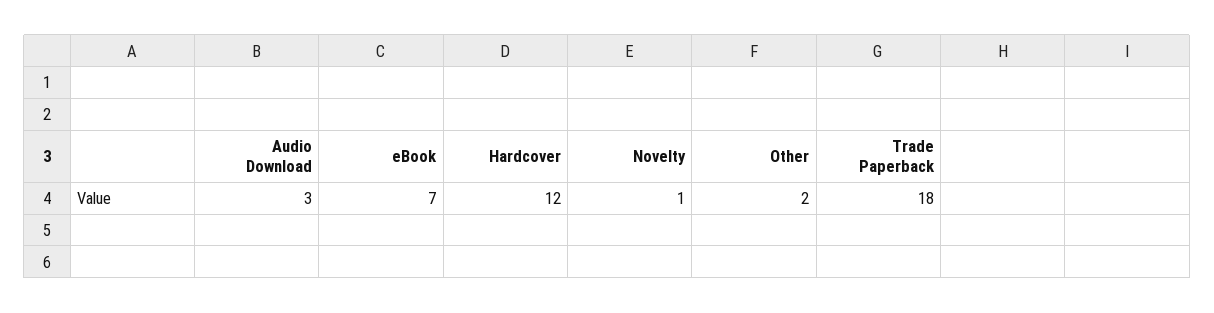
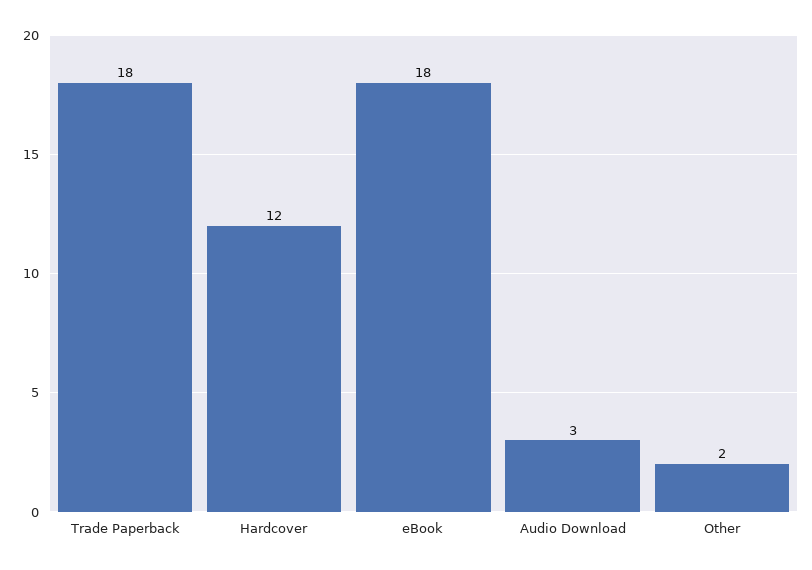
  {
    "Audio Download": 3,
-   "eBook": 7,
+   "eBook": 18,
    "Hardcover": 12,
-   "Novelty": 1,
    "Other": 2,
    "Trade Paperback": 18
  }

